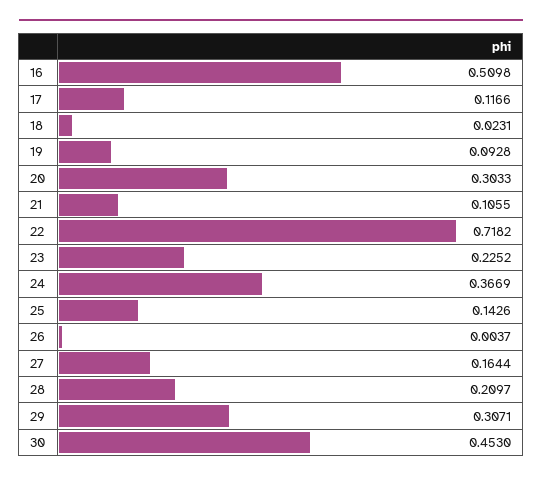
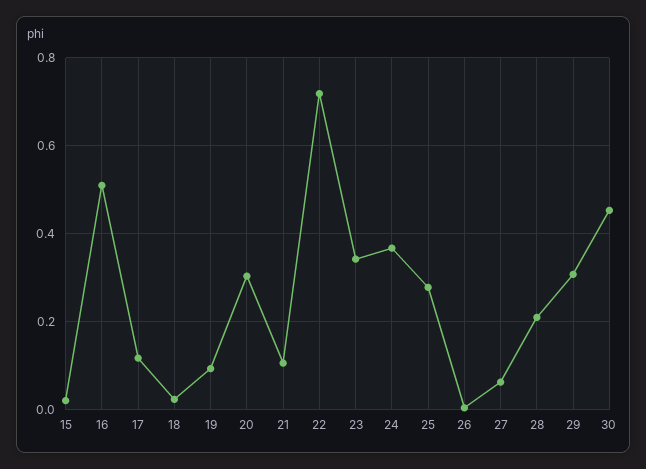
  {
    "16": 0.5098,
    "17": 0.1166,
    "18": 0.0231,
    "19": 0.0928,
    "20": 0.3033,
    "21": 0.1055,
    "22": 0.7182,
-   "23": 0.2252,
+   "23": 0.34,
    "24": 0.3669,
-   "25": 0.1426,
+   "25": 0.28,
    "26": 0.0037,
-   "27": 0.1644,
+   "27": 0.06,
    "28": 0.2097,
    "29": 0.3071,
-   "30": 0.453
+   "30": 0.453,
+   "15": 0.02
  }

